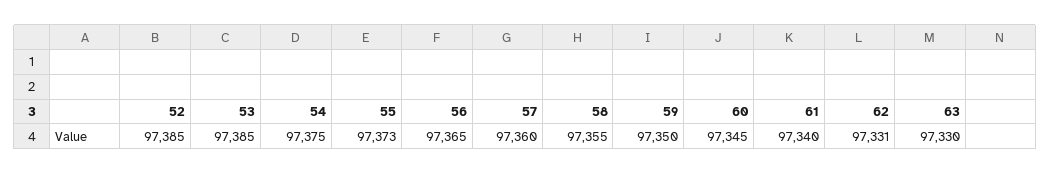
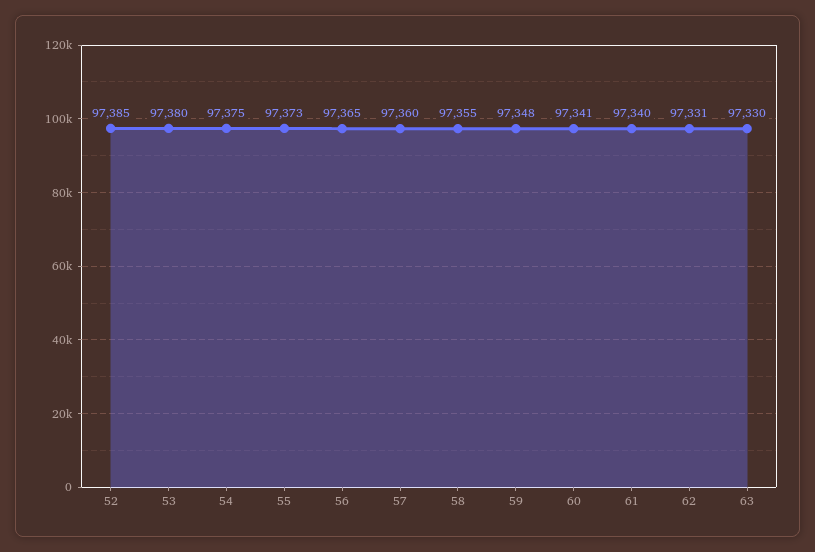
  {
    "52": 97385,
-   "53": 97385,
+   "53": 97380,
    "54": 97375,
    "55": 97373,
    "56": 97365,
    "57": 97360,
    "58": 97355,
-   "59": 97350,
+   "59": 97348,
-   "60": 97345,
+   "60": 97341,
    "61": 97340,
    "62": 97331,
    "63": 97330
  }

